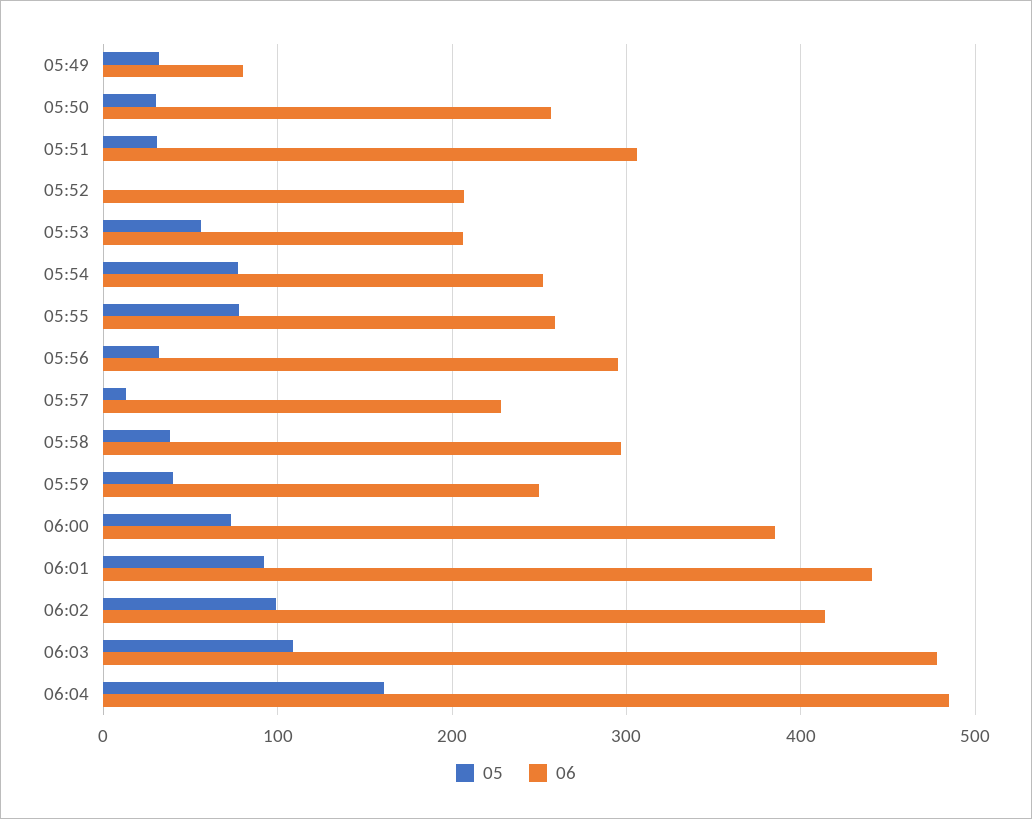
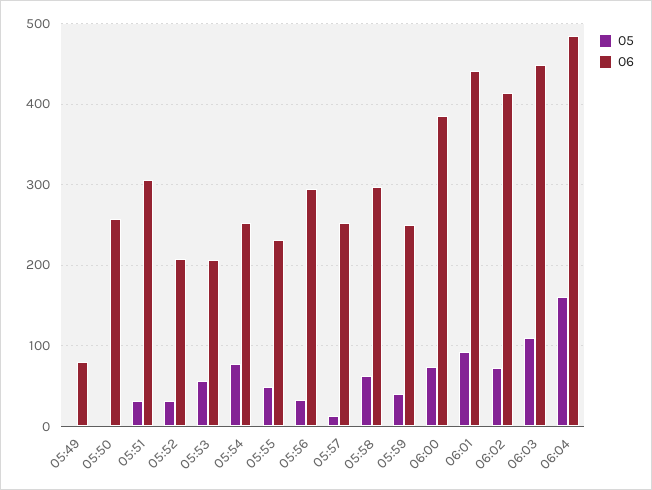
  {
    "05": {
-     "05:49": 30,
+     "05:49": 0,
-     "05:50": 30,
+     "05:50": 0,
      "05:51": 30,
-     "05:52": 0,
+     "05:52": 30,
      "05:53": 60,
      "05:54": 80,
-     "05:55": 80,
+     "05:55": 50,
      "05:56": 30,
      "05:57": 10,
-     "05:58": 40,
+     "05:58": 60,
      "05:59": 40,
      "06:00": 70,
      "06:01": 90,
-     "06:02": 100,
+     "06:02": 70,
      "06:03": 110,
      "06:04": 160
    },
    "06": {
      "05:49": 80,
      "05:50": 260,
      "05:51": 310,
      "05:52": 210,
      "05:53": 210,
      "05:54": 250,
-     "05:55": 260,
+     "05:55": 230,
      "05:56": 300,
-     "05:57": 230,
+     "05:57": 250,
      "05:58": 300,
      "05:59": 250,
      "06:00": 390,
      "06:01": 440,
      "06:02": 410,
-     "06:03": 480,
+     "06:03": 450,
      "06:04": 490
    }
  }

